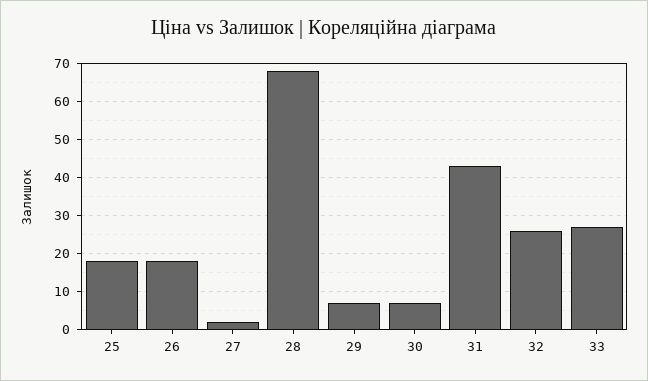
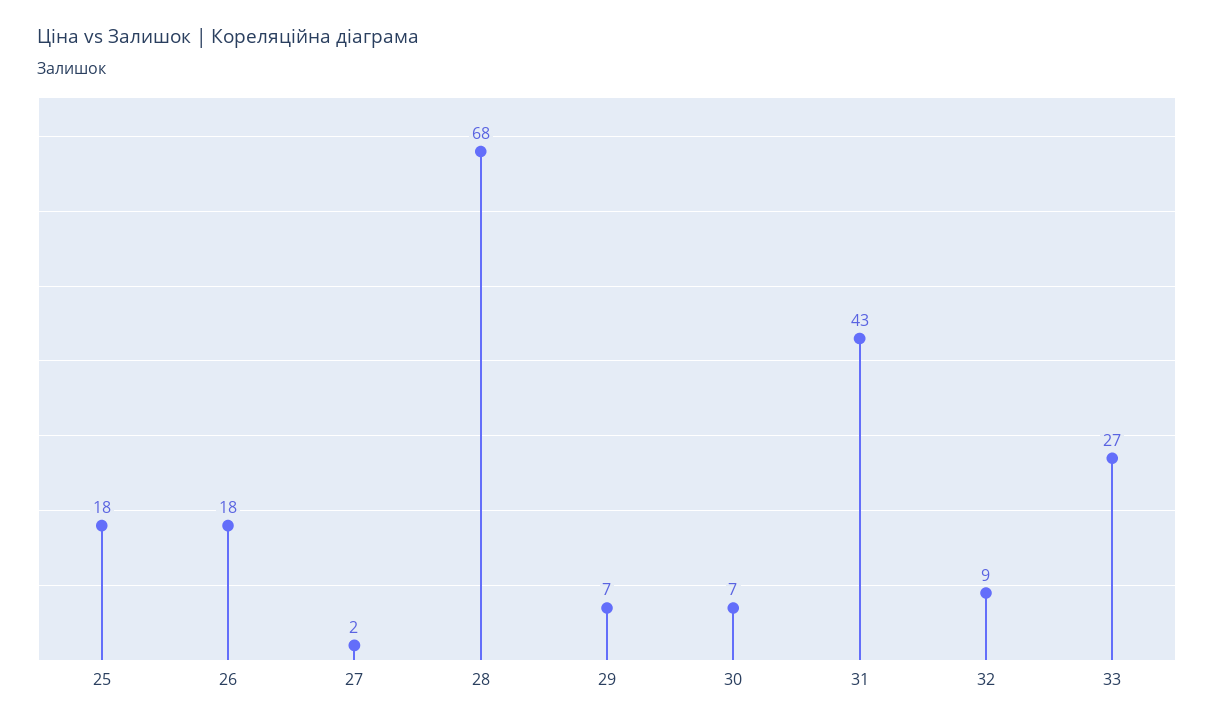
  {
    "25": 18,
    "26": 18,
    "27": 2,
    "28": 68,
    "29": 7,
    "30": 7,
    "31": 43,
-   "32": 25,
+   "32": 9,
    "33": 27
  }

